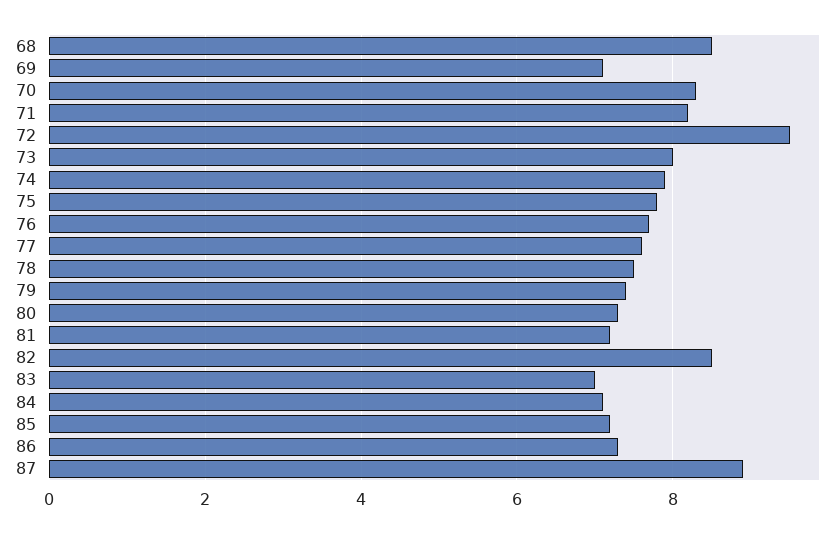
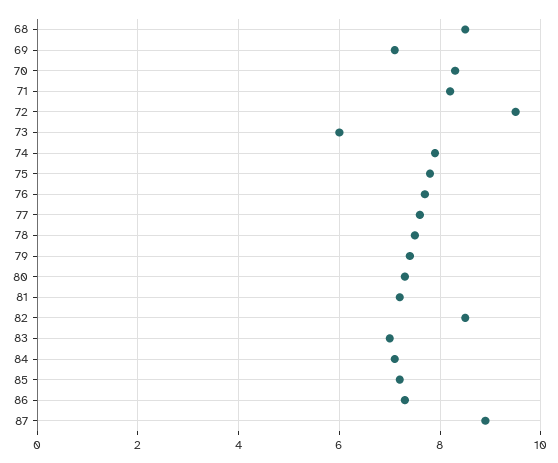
  {
    "68": 8.5,
    "69": 7,
    "70": 8.5,
    "71": 8,
    "72": 9.5,
-   "73": 8,
+   "73": 6,
    "74": 8,
    "75": 8,
    "76": 7.5,
    "77": 7.5,
    "78": 7.5,
    "79": 7.5,
    "80": 7.5,
    "81": 7,
    "82": 8.5,
    "83": 7,
    "84": 7,
    "85": 7,
    "86": 7.5,
    "87": 9
  }

